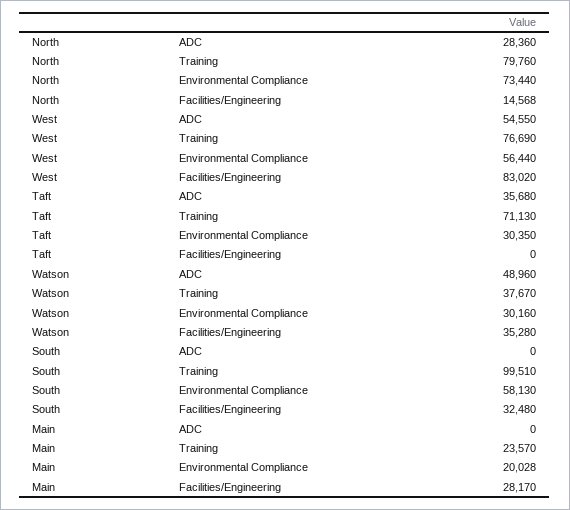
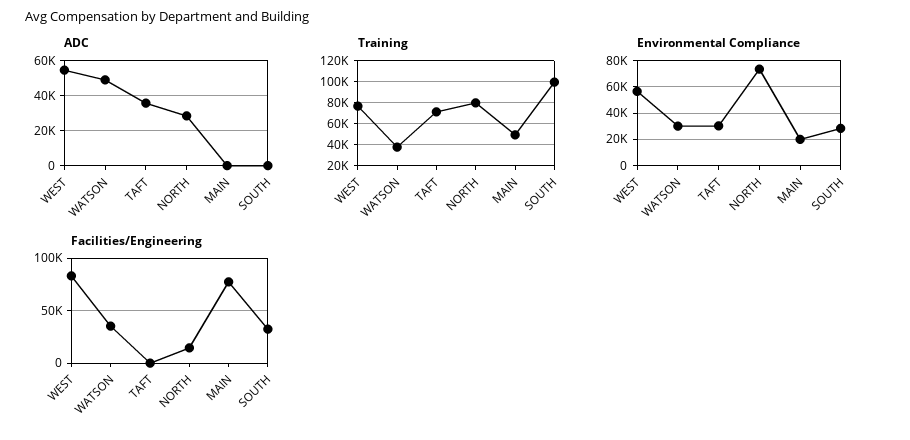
  {
    "ADC": {
      "North": 28360,
      "West": 54550,
      "Taft": 35680,
      "Watson": 48960,
      "South": 0,
      "Main": 0
    },
    "Training": {
      "North": 79760,
      "West": 76690,
      "Taft": 71130,
      "Watson": 37670,
      "South": 99510,
-     "Main": 23570
+     "Main": 50000
    },
    "Environmental Compliance": {
      "North": 73440,
      "West": 56440,
      "Taft": 30350,
      "Watson": 30160,
-     "South": 58130,
+     "South": 30000,
      "Main": 20028
    },
    "Facilities/Engineering": {
      "North": 14568,
      "West": 83020,
      "Taft": 0,
      "Watson": 35280,
      "South": 32480,
-     "Main": 28170
+     "Main": 80000
    }
  }

